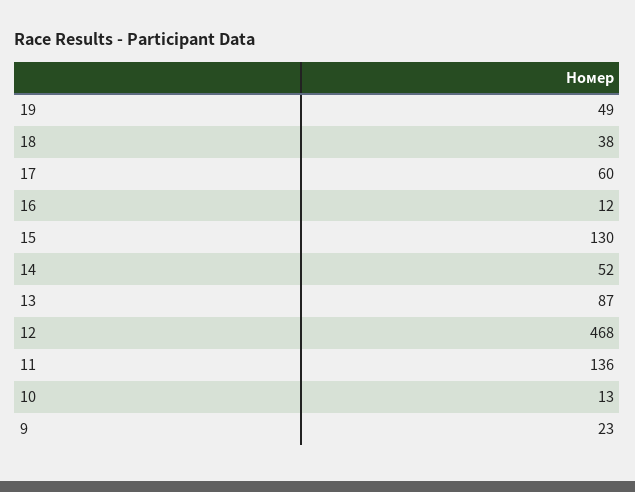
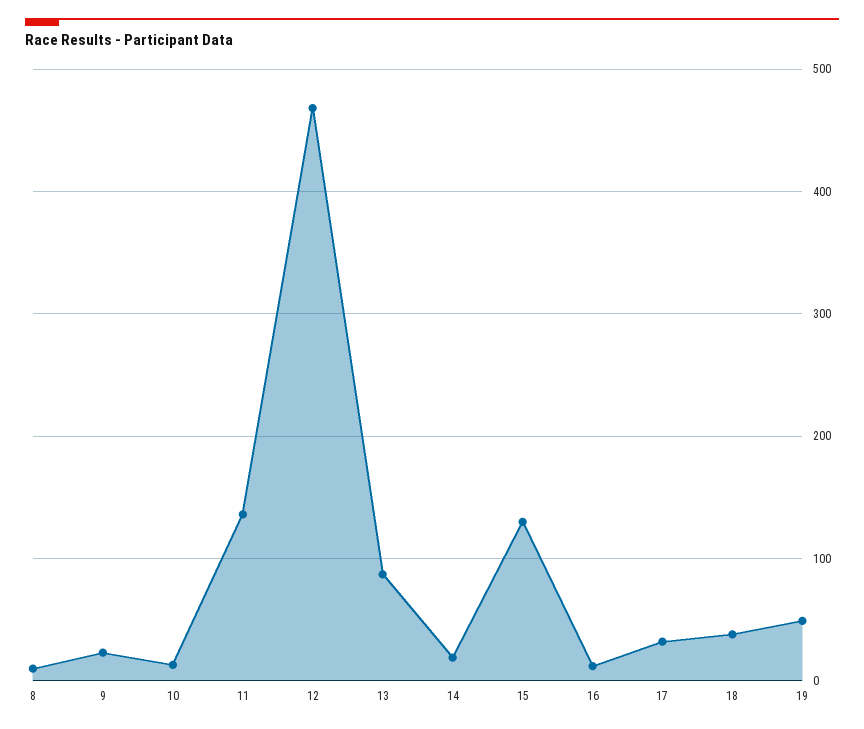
  {
    "19": 49,
    "18": 38,
-   "17": 60,
+   "17": 30,
    "16": 12,
    "15": 130,
-   "14": 52,
+   "14": 20,
    "13": 87,
    "12": 468,
    "11": 136,
    "10": 13,
-   "9": 23
+   "9": 23,
+   "8": 10
  }

